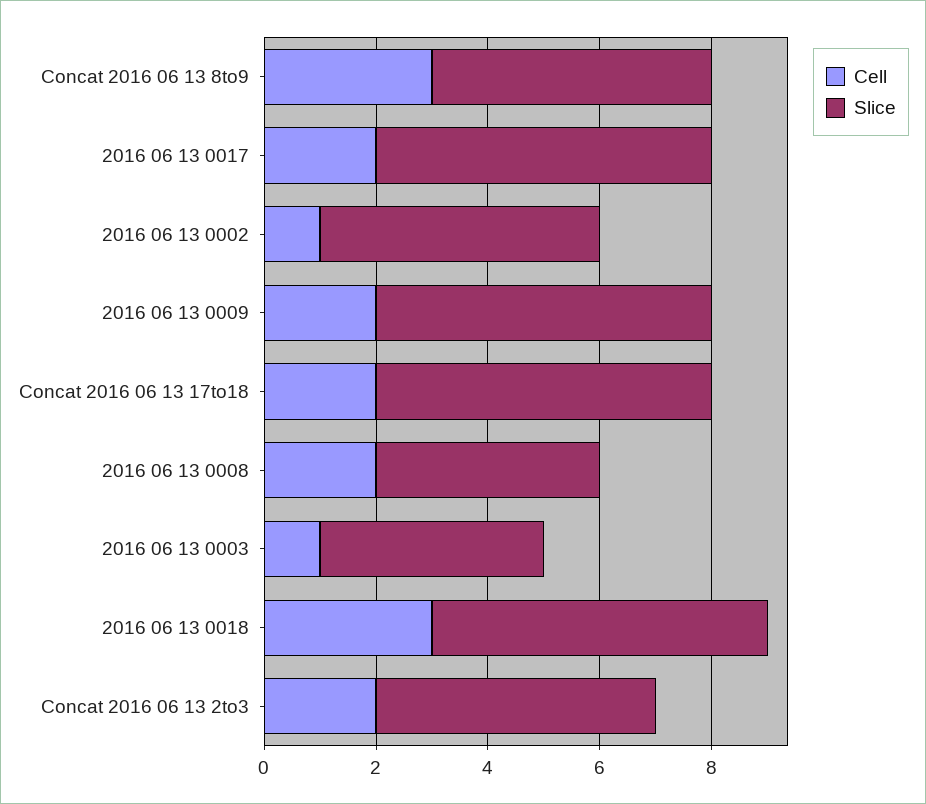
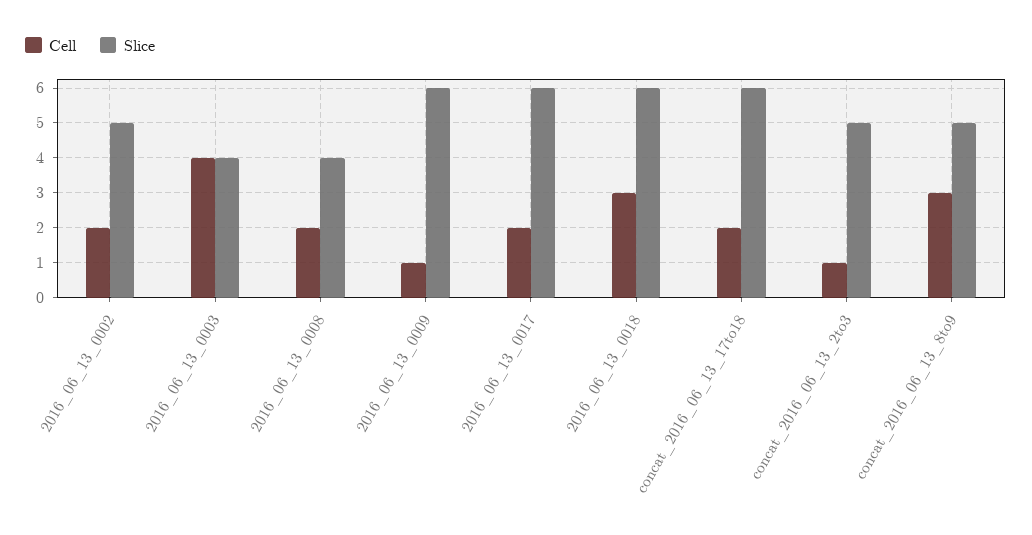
  {
    "Cell": {
      "Concat 2016 06 13 8to9": 3,
      "2016 06 13 0017": 2,
-     "2016 06 13 0002": 1,
+     "2016 06 13 0002": 2,
-     "2016 06 13 0009": 2,
+     "2016 06 13 0009": 1,
      "Concat 2016 06 13 17to18": 2,
      "2016 06 13 0008": 2,
-     "2016 06 13 0003": 1,
+     "2016 06 13 0003": 4,
      "2016 06 13 0018": 3,
-     "Concat 2016 06 13 2to3": 2
+     "Concat 2016 06 13 2to3": 1
    },
    "Slice": {
      "Concat 2016 06 13 8to9": 5,
      "2016 06 13 0017": 6,
      "2016 06 13 0002": 5,
      "2016 06 13 0009": 6,
      "Concat 2016 06 13 17to18": 6,
      "2016 06 13 0008": 4,
      "2016 06 13 0003": 4,
      "2016 06 13 0018": 6,
      "Concat 2016 06 13 2to3": 5
    }
  }

